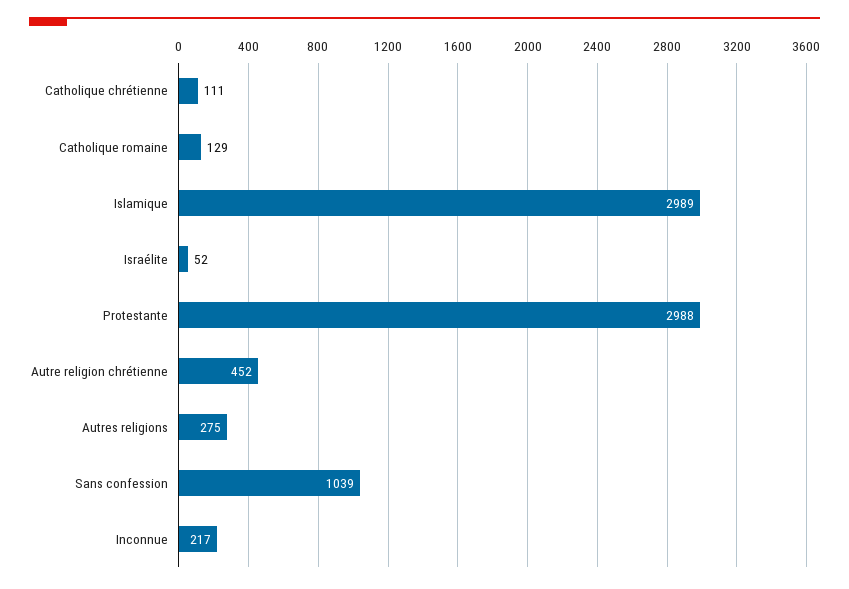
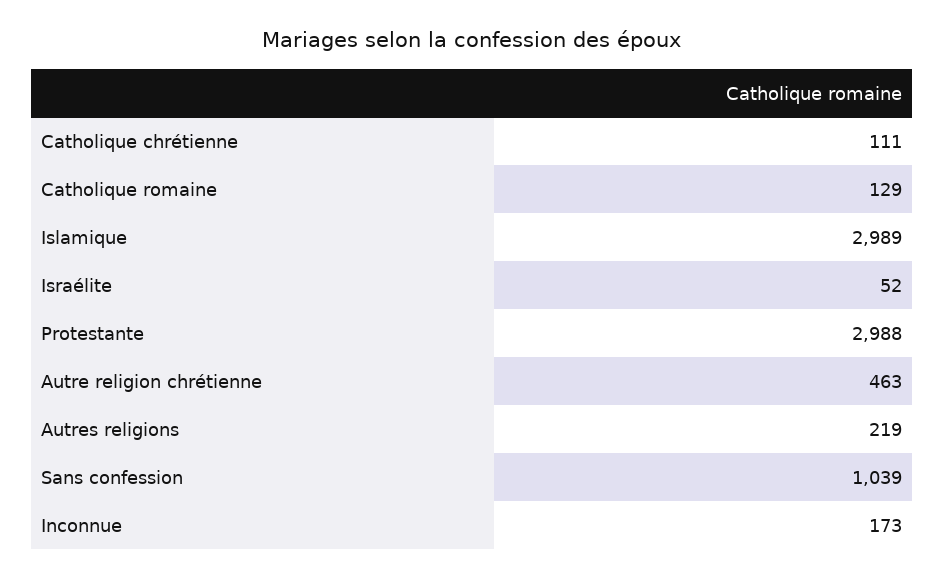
  {
    "Catholique chrétienne": 111,
    "Catholique romaine": 129,
    "Islamique": 2989,
    "Israélite": 52,
    "Protestante": 2988,
-   "Autre religion chrétienne": 452,
+   "Autre religion chrétienne": 463,
-   "Autres religions": 275,
+   "Autres religions": 219,
    "Sans confession": 1039,
-   "Inconnue": 217
+   "Inconnue": 173
  }

